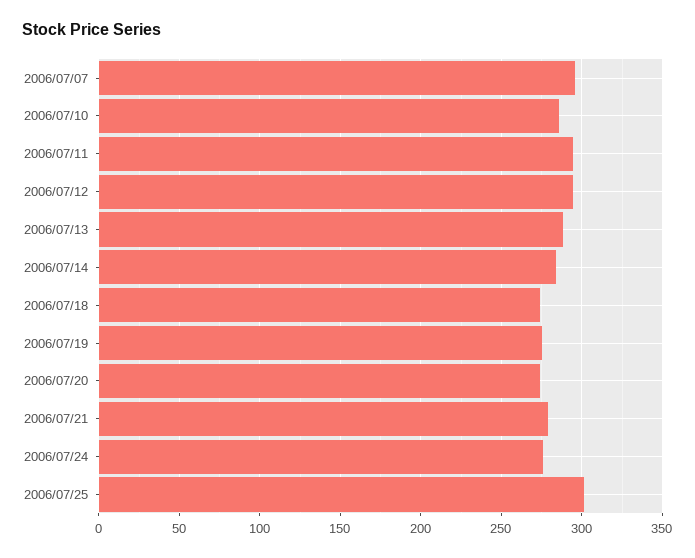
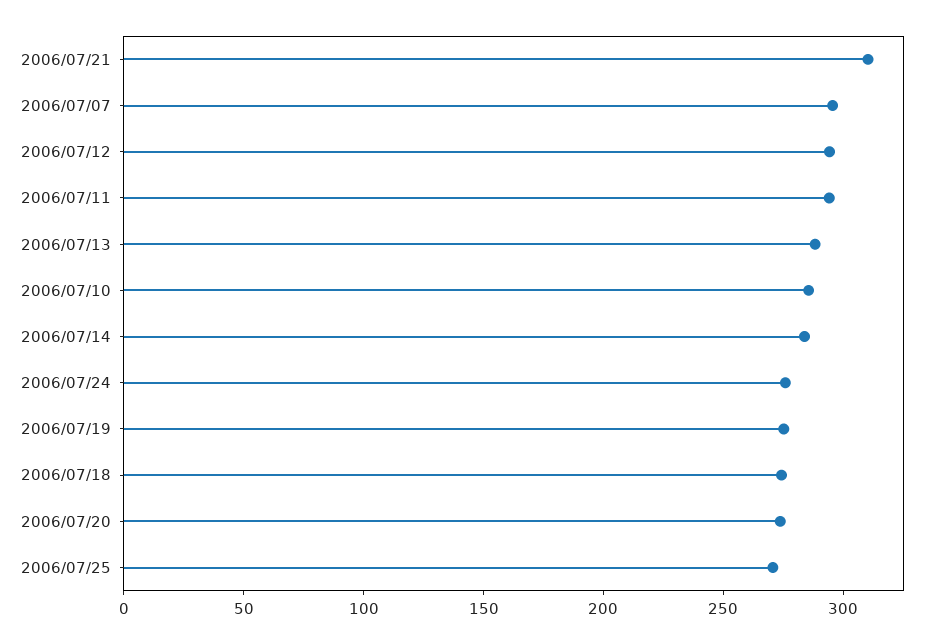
  {
    "2006/07/07": 295,
    "2006/07/10": 285,
    "2006/07/11": 295,
    "2006/07/12": 295,
    "2006/07/13": 290,
    "2006/07/14": 285,
    "2006/07/18": 275,
    "2006/07/19": 275,
    "2006/07/20": 275,
-   "2006/07/21": 280,
+   "2006/07/21": 310,
    "2006/07/24": 275,
-   "2006/07/25": 300
+   "2006/07/25": 270
  }

